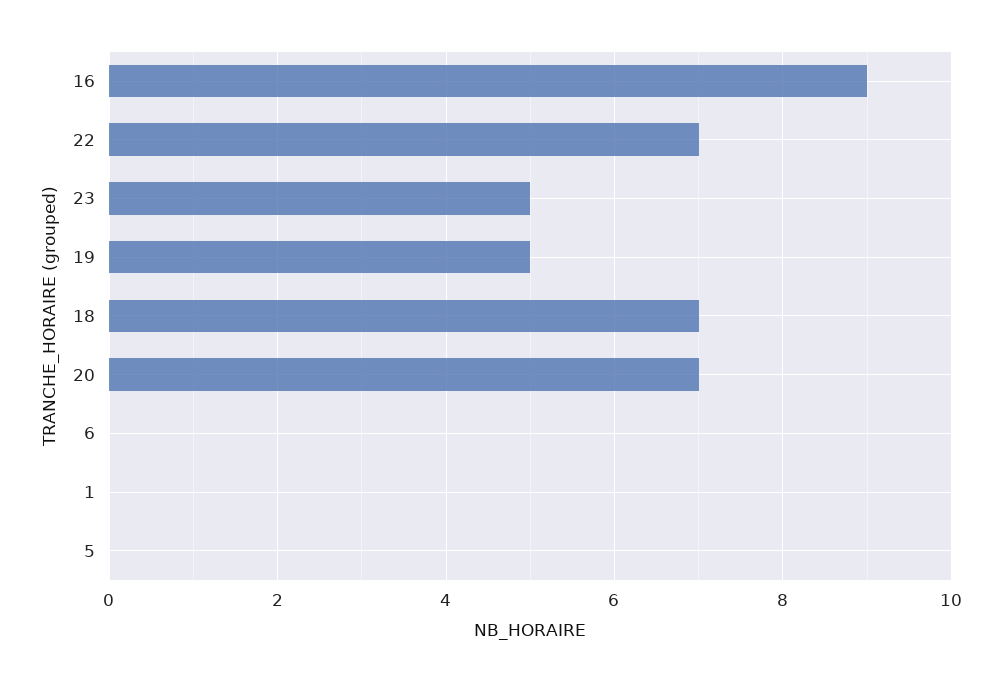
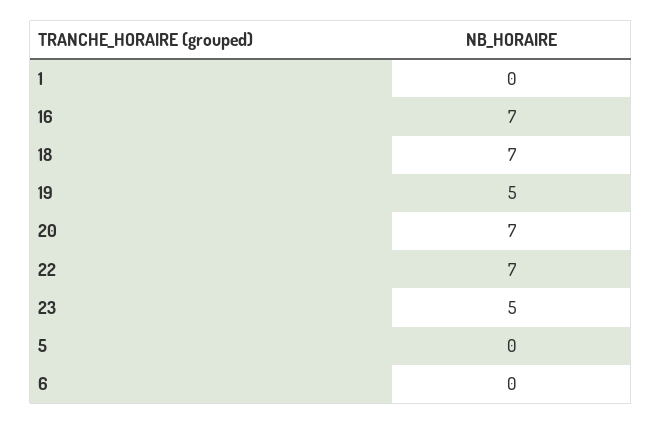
  {
-   "16": 9,
+   "16": 7,
    "22": 7,
    "23": 5,
    "19": 5,
    "18": 7,
    "20": 7,
    "6": 0,
    "1": 0,
    "5": 0
  }

